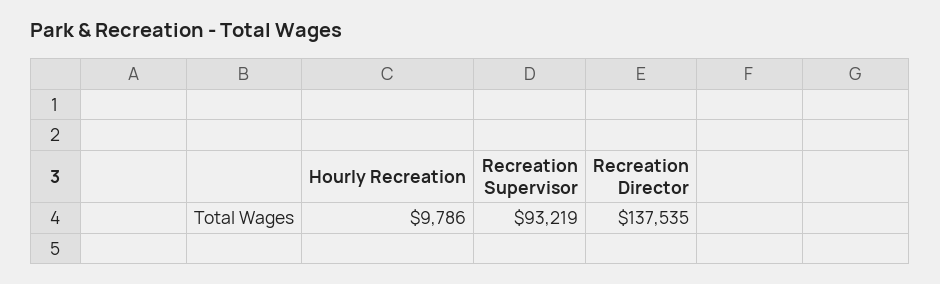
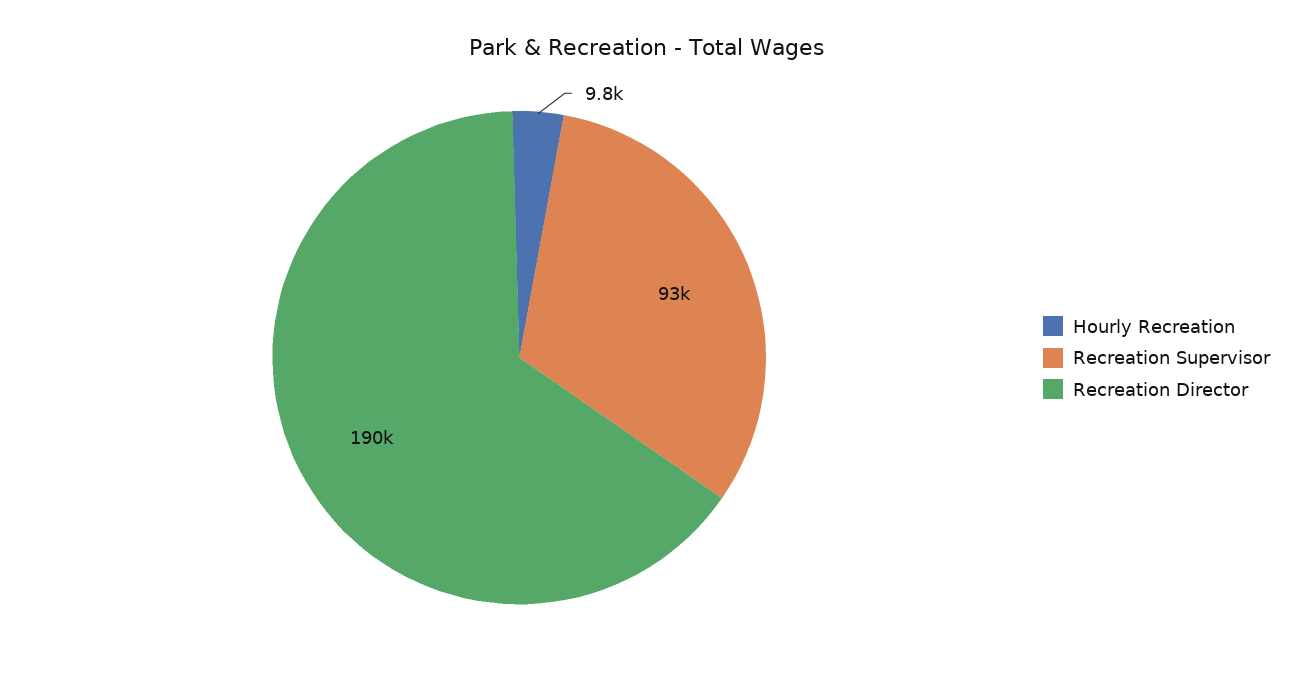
  {
    "Hourly Recreation": 9786,
    "Recreation Supervisor": 93219,
-   "Recreation Director": 137535
+   "Recreation Director": 190000
  }

